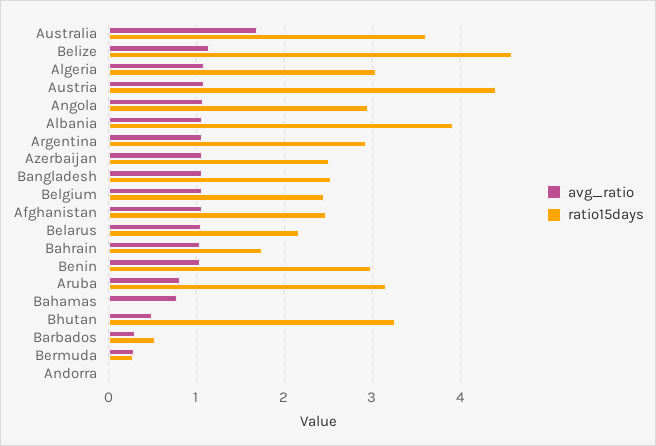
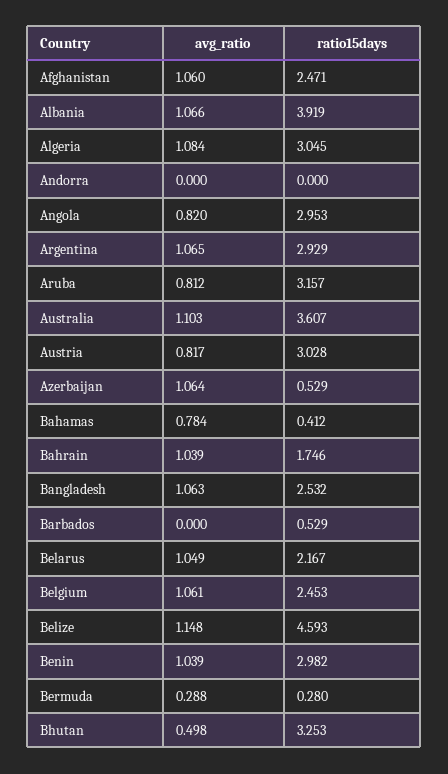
  {
    "avg_ratio": {
-     "Australia": 1.7,
+     "Australia": 1.103,
      "Belize": 1.148,
      "Algeria": 1.084,
-     "Austria": 1.1,
+     "Austria": 0.817,
-     "Angola": 1.1,
+     "Angola": 0.82,
      "Albania": 1.066,
      "Argentina": 1.065,
      "Azerbaijan": 1.064,
      "Bangladesh": 1.063,
      "Belgium": 1.061,
      "Afghanistan": 1.06,
      "Belarus": 1.049,
      "Bahrain": 1.039,
      "Benin": 1.039,
      "Aruba": 0.812,
      "Bahamas": 0.784,
      "Bhutan": 0.498,
-     "Barbados": 0.3,
+     "Barbados": 0,
      "Bermuda": 0.288,
      "Andorra": 0
    },
    "ratio15days": {
      "Australia": 3.607,
      "Belize": 4.593,
      "Algeria": 3.045,
-     "Austria": 4.4,
+     "Austria": 3.028,
      "Angola": 2.953,
      "Albania": 3.919,
      "Argentina": 2.929,
-     "Azerbaijan": 2.5,
+     "Azerbaijan": 0.529,
      "Bangladesh": 2.532,
      "Belgium": 2.453,
      "Afghanistan": 2.471,
      "Belarus": 2.167,
      "Bahrain": 1.746,
      "Benin": 2.982,
      "Aruba": 3.157,
-     "Bahamas": 0,
+     "Bahamas": 0.412,
      "Bhutan": 3.253,
      "Barbados": 0.529,
      "Bermuda": 0.28,
      "Andorra": 0
    }
  }

